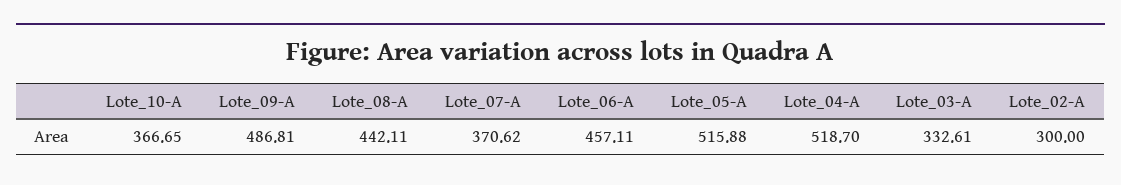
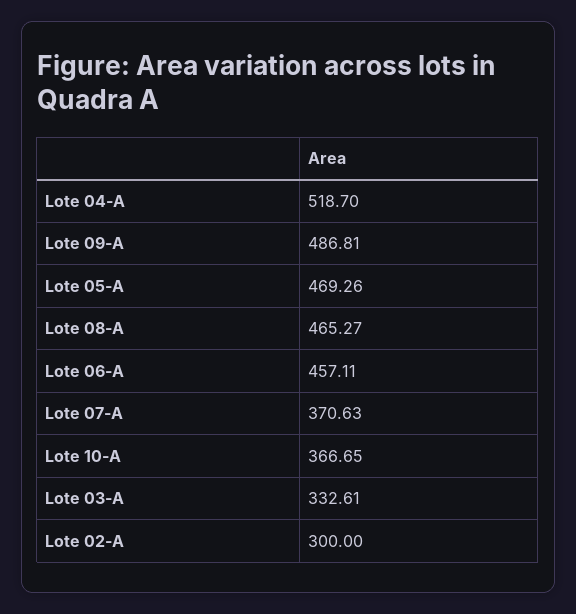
  {
    "Lote_10-A": 366.65,
    "Lote_09-A": 486.81,
-   "Lote_08-A": 442.11,
+   "Lote_08-A": 465.27,
-   "Lote_07-A": 370.62,
+   "Lote_07-A": 370.63,
    "Lote_06-A": 457.11,
-   "Lote_05-A": 515.88,
+   "Lote_05-A": 469.26,
    "Lote_04-A": 518.7,
    "Lote_03-A": 332.61,
    "Lote_02-A": 300
  }

